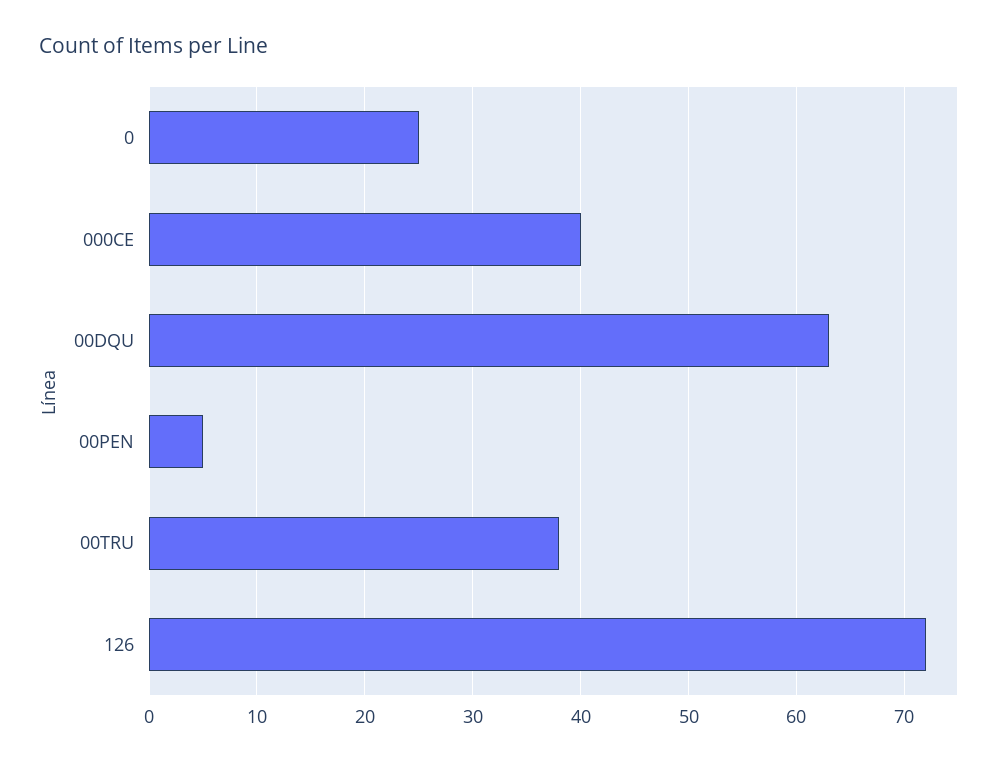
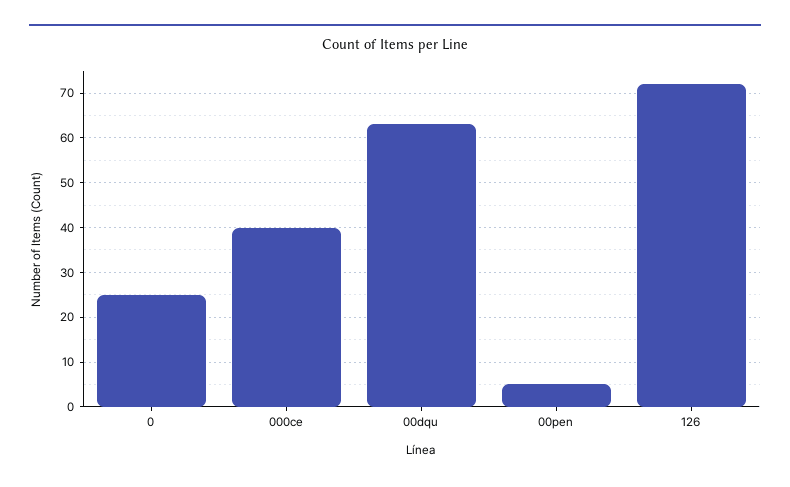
  {
    "0": 25,
    "000CE": 40,
    "00DQU": 63,
    "00PEN": 5,
-   "00TRU": 38,
    "126": 72
  }

